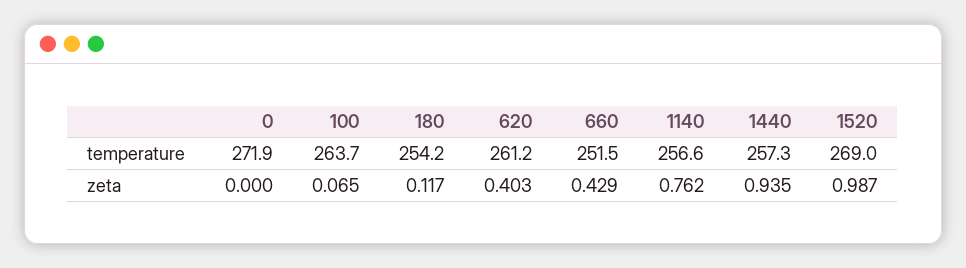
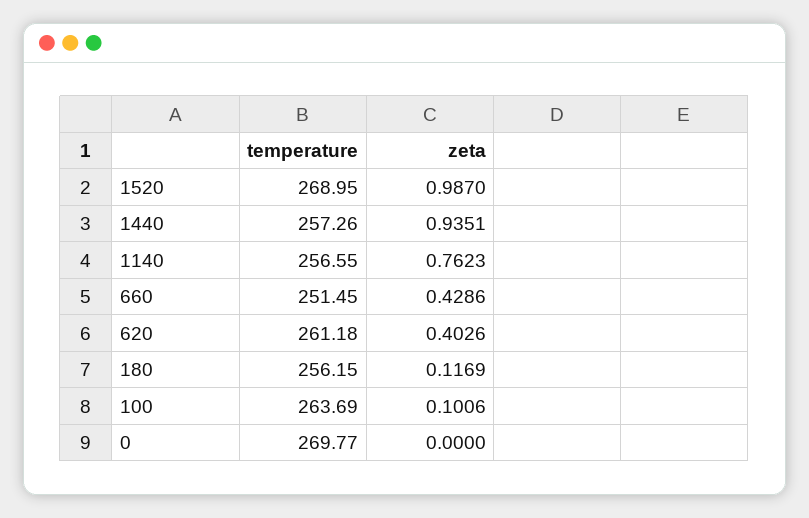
  {
    "0": {
-     "temperature": 271.9,
+     "temperature": 269.77,
      "zeta": 0
    },
    "100": {
      "temperature": 263.69,
-     "zeta": 0.065
+     "zeta": 0.1006
    },
    "180": {
-     "temperature": 254.2,
+     "temperature": 256.15,
      "zeta": 0.1169
    },
    "620": {
      "temperature": 261.18,
      "zeta": 0.4026
    },
    "660": {
      "temperature": 251.45,
      "zeta": 0.4286
    },
    "1140": {
      "temperature": 256.55,
      "zeta": 0.7623
    },
    "1440": {
      "temperature": 257.26,
      "zeta": 0.9351
    },
    "1520": {
      "temperature": 268.95,
      "zeta": 0.987
    }
  }

